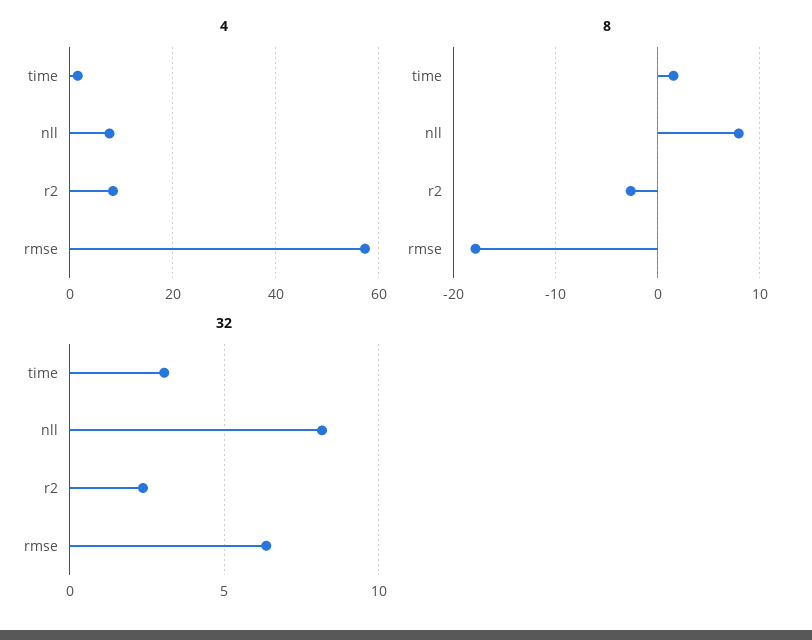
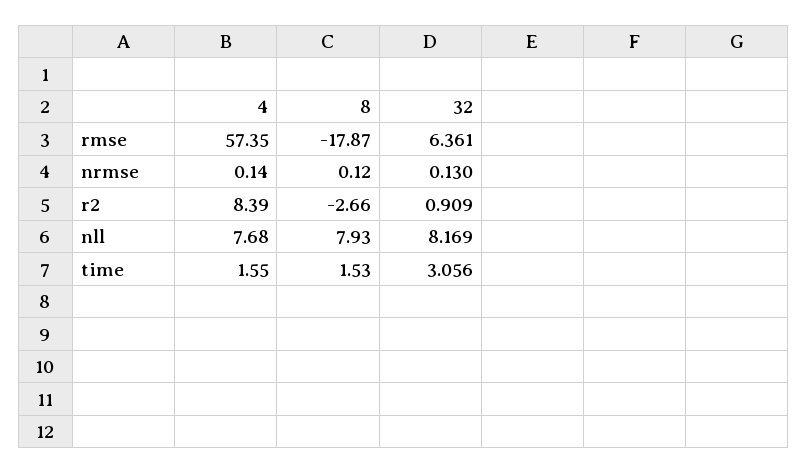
  {
    "4": {
      "time": 1.55,
      "nll": 7.68,
      "r2": 8.39,
-     "rmse": 57.35
+     "rmse": 57.35,
+     "nrmse": 0.14
    },
    "8": {
      "time": 1.53,
      "nll": 7.93,
      "r2": -2.66,
-     "rmse": -17.87
+     "rmse": -17.87,
+     "nrmse": 0.12
    },
    "32": {
      "time": 3.056,
      "nll": 8.169,
-     "r2": 2.5,
+     "r2": 0.909,
-     "rmse": 6.361
+     "rmse": 6.361,
+     "nrmse": 0.13
    }
  }

